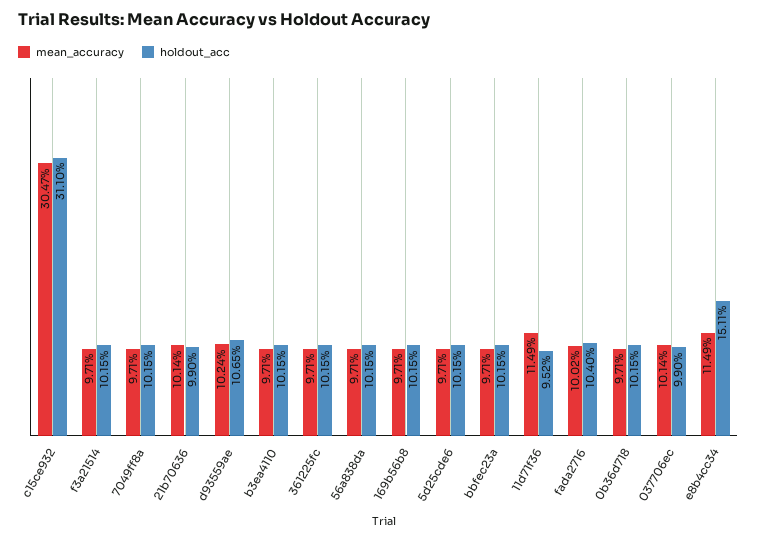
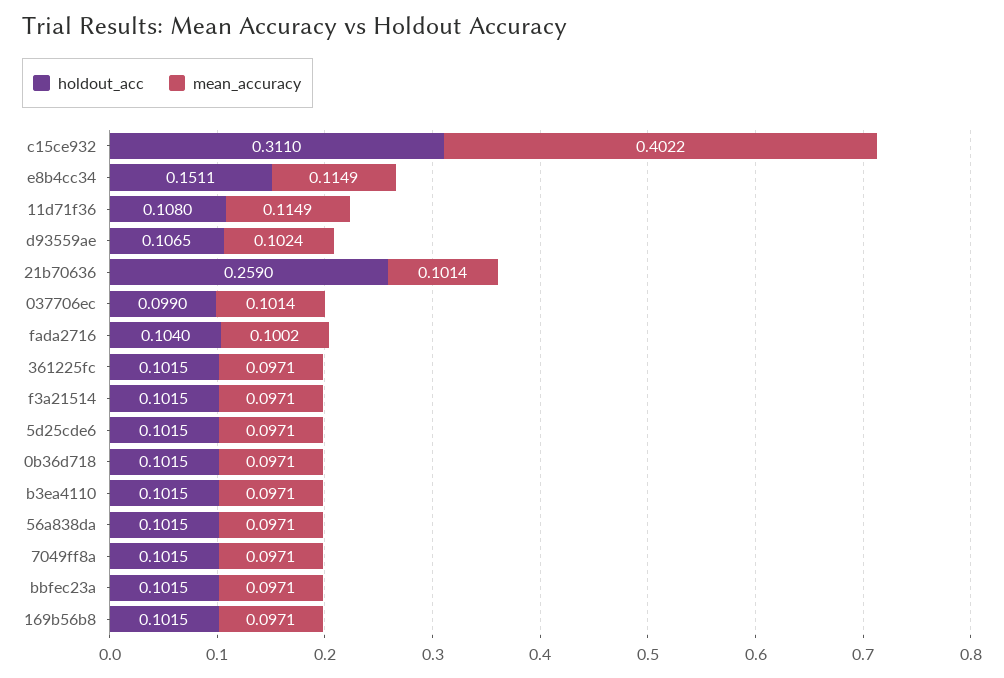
  {
    "mean_accuracy": {
-     "c15ce932": 0.3047,
+     "c15ce932": 0.4022,
      "f3a21514": 0.0971,
      "7049ff8a": 0.0971,
      "21b70636": 0.1014,
      "d93559ae": 0.1024,
      "b3ea4110": 0.0971,
      "361225fc": 0.0971,
      "56a838da": 0.0971,
      "169b56b8": 0.0971,
      "5d25cde6": 0.0971,
      "bbfec23a": 0.0971,
      "11d71f36": 0.1149,
      "fada2716": 0.1002,
      "0b36d718": 0.0971,
      "037706ec": 0.1014,
      "e8b4cc34": 0.1149
    },
    "holdout_acc": {
      "c15ce932": 0.311,
      "f3a21514": 0.1015,
      "7049ff8a": 0.1015,
-     "21b70636": 0.099,
+     "21b70636": 0.259,
      "d93559ae": 0.1065,
      "b3ea4110": 0.1015,
      "361225fc": 0.1015,
      "56a838da": 0.1015,
      "169b56b8": 0.1015,
      "5d25cde6": 0.1015,
      "bbfec23a": 0.1015,
-     "11d71f36": 0.0952,
+     "11d71f36": 0.108,
      "fada2716": 0.104,
      "0b36d718": 0.1015,
      "037706ec": 0.099,
      "e8b4cc34": 0.1511
    }
  }

